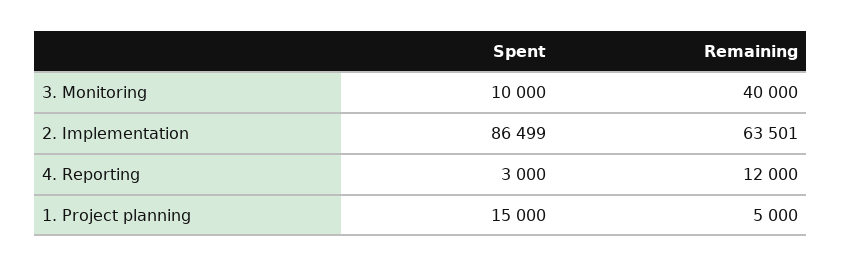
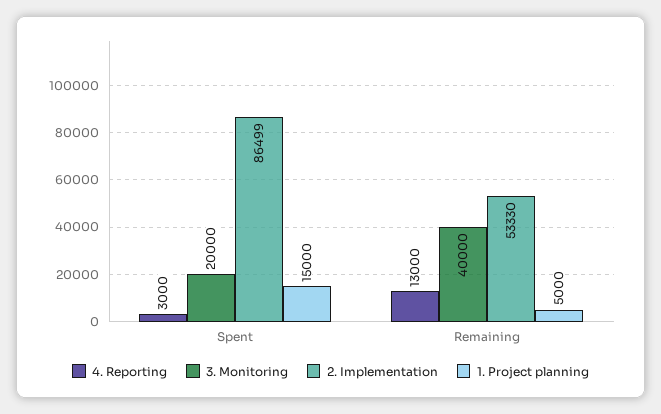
  {
    "3. Monitoring": {
-     "Spent": 10000,
+     "Spent": 20000,
      "Remaining": 40000
    },
    "2. Implementation": {
      "Spent": 86499,
-     "Remaining": 63501
+     "Remaining": 53330
    },
    "4. Reporting": {
      "Spent": 3000,
-     "Remaining": 12000
+     "Remaining": 13000
    },
    "1. Project planning": {
      "Spent": 15000,
      "Remaining": 5000
    }
  }

